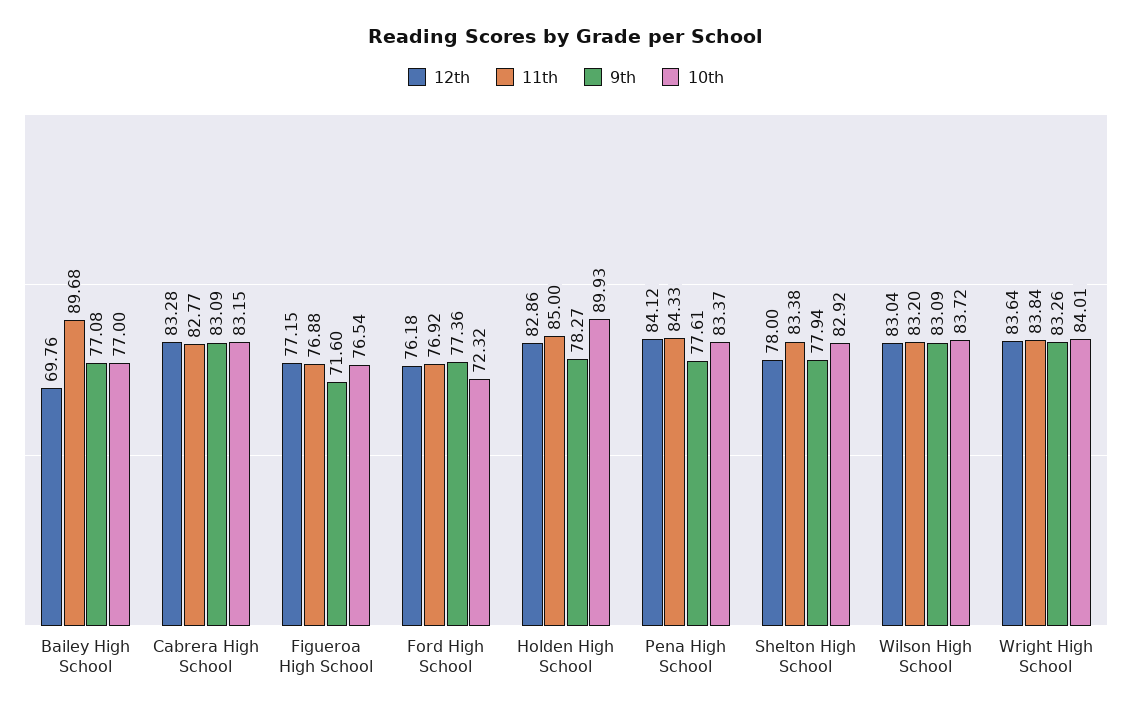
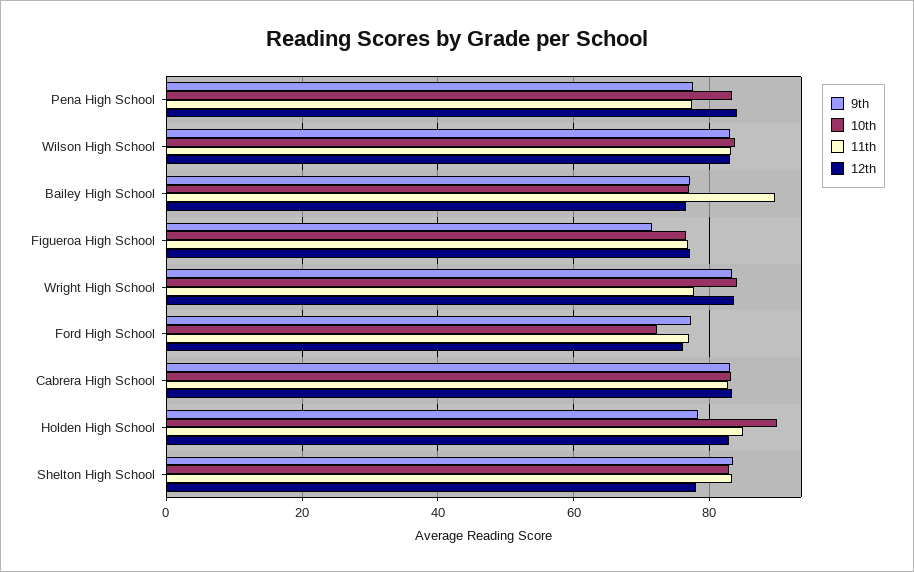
  {
    "12th": {
-     "Bailey High School": 69.76,
+     "Bailey High School": 76,
      "Cabrera High School": 83.28,
      "Figueroa High School": 77.15,
      "Ford High School": 76.18,
      "Holden High School": 82.86,
      "Pena High School": 84.12,
      "Shelton High School": 78,
      "Wilson High School": 83.04,
      "Wright High School": 83.64
    },
    "11th": {
      "Bailey High School": 89.68,
      "Cabrera High School": 82.77,
      "Figueroa High School": 76.88,
      "Ford High School": 76.92,
      "Holden High School": 85,
-     "Pena High School": 84.33,
+     "Pena High School": 78,
      "Shelton High School": 83.38,
      "Wilson High School": 83.2,
-     "Wright High School": 83.84
+     "Wright High School": 78
    },
    "9th": {
      "Bailey High School": 77.08,
      "Cabrera High School": 83.09,
      "Figueroa High School": 71.6,
      "Ford High School": 77.36,
      "Holden High School": 78.27,
      "Pena High School": 77.61,
-     "Shelton High School": 77.94,
+     "Shelton High School": 84,
      "Wilson High School": 83.09,
      "Wright High School": 83.26
    },
    "10th": {
      "Bailey High School": 77,
      "Cabrera High School": 83.15,
      "Figueroa High School": 76.54,
      "Ford High School": 72.32,
      "Holden High School": 89.93,
      "Pena High School": 83.37,
      "Shelton High School": 82.92,
      "Wilson High School": 83.72,
      "Wright High School": 84.01
    }
  }

